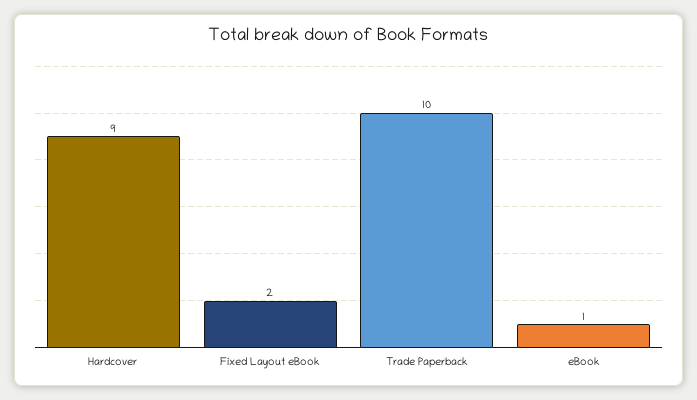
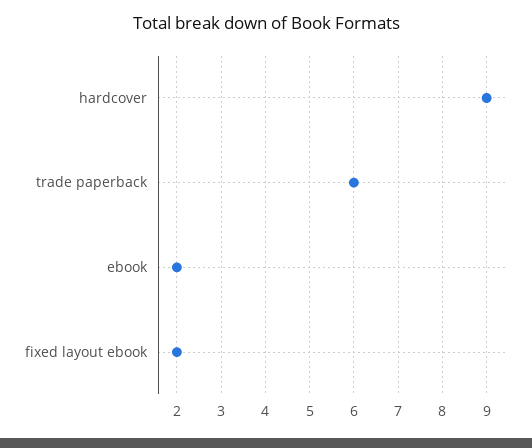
  {
    "Hardcover": 9,
    "Fixed Layout eBook": 2,
-   "Trade Paperback": 10,
+   "Trade Paperback": 6,
-   "eBook": 1
+   "eBook": 2
  }

